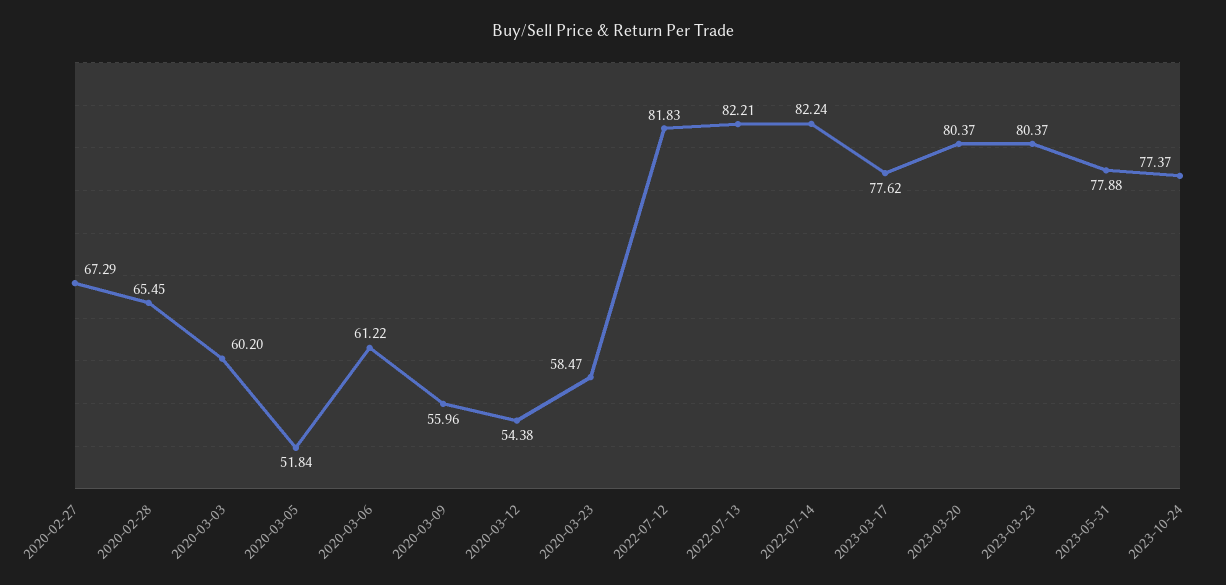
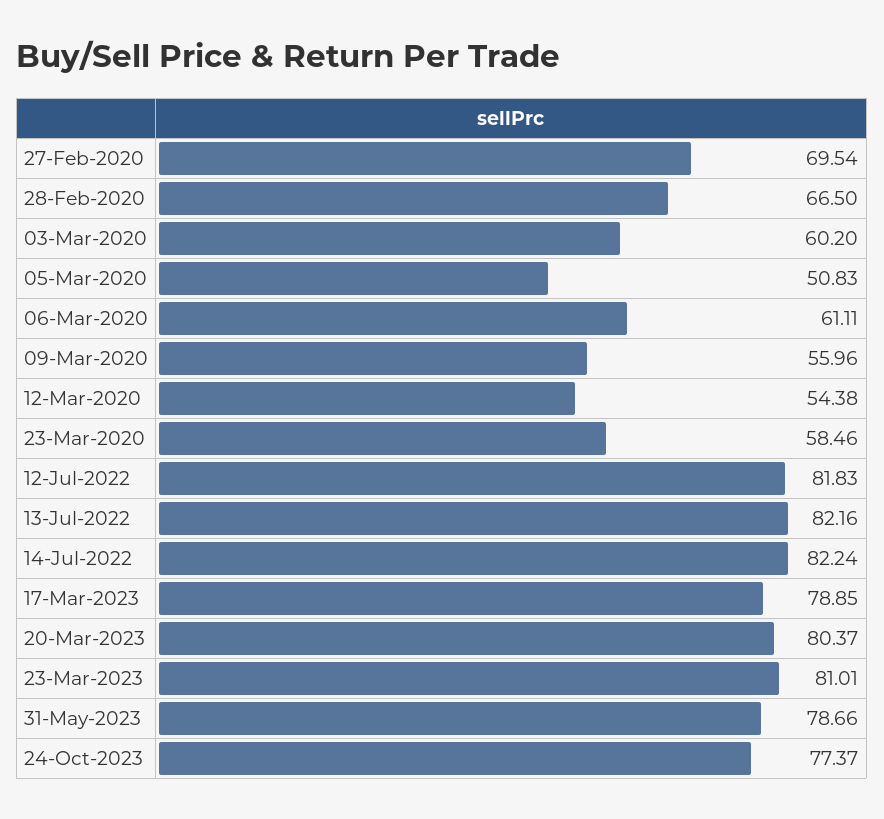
  {
-   "2020-02-27": 67.29,
+   "2020-02-27": 69.54,
-   "2020-02-28": 65.45,
+   "2020-02-28": 66.5,
    "2020-03-03": 60.2,
-   "2020-03-05": 51.84,
+   "2020-03-05": 50.83,
-   "2020-03-06": 61.22,
+   "2020-03-06": 61.11,
    "2020-03-09": 55.96,
    "2020-03-12": 54.38,
-   "2020-03-23": 58.47,
+   "2020-03-23": 58.46,
    "2022-07-12": 81.83,
-   "2022-07-13": 82.21,
+   "2022-07-13": 82.16,
    "2022-07-14": 82.24,
-   "2023-03-17": 77.62,
+   "2023-03-17": 78.85,
    "2023-03-20": 80.37,
-   "2023-03-23": 80.37,
+   "2023-03-23": 81.01,
-   "2023-05-31": 77.88,
+   "2023-05-31": 78.66,
    "2023-10-24": 77.37
  }

